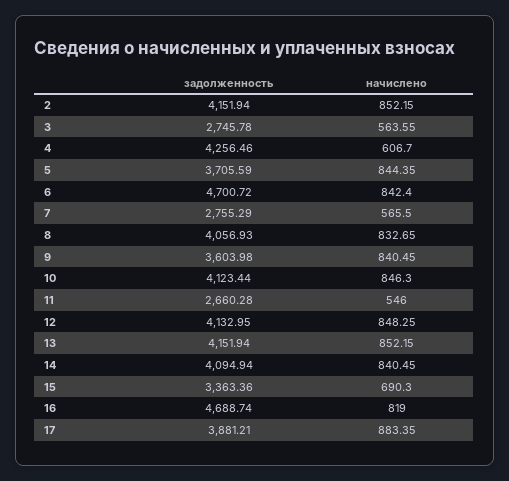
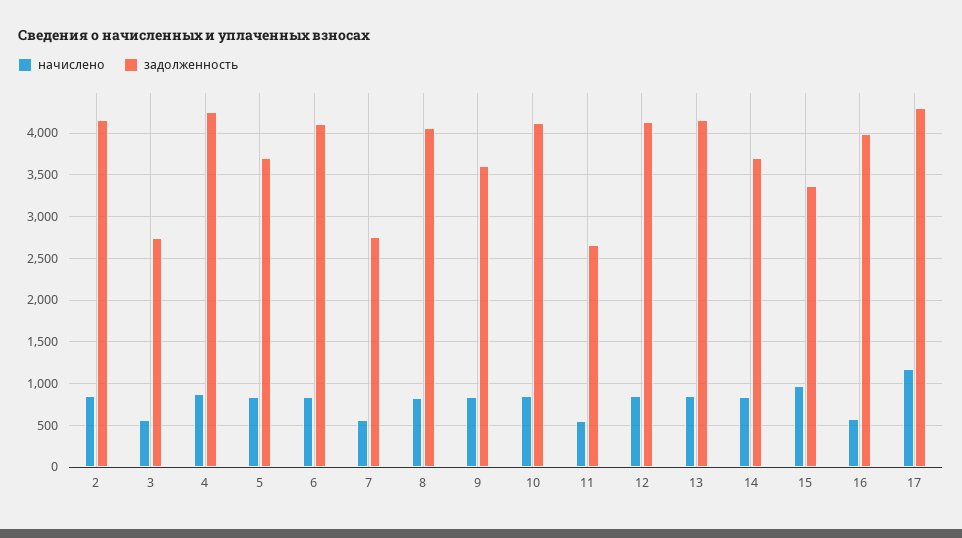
  {
    "задолженность": {
      "2": 4151.94,
      "3": 2745.78,
      "4": 4256.46,
      "5": 3705.59,
-     "6": 4700.72,
+     "6": 4100,
      "7": 2755.29,
      "8": 4056.93,
      "9": 3603.98,
      "10": 4123.44,
      "11": 2660.28,
      "12": 4132.95,
      "13": 4151.94,
-     "14": 4094.94,
+     "14": 3700,
      "15": 3363.36,
-     "16": 4688.74,
+     "16": 4000,
-     "17": 3881.21
+     "17": 4300
    },
    "начислено": {
      "2": 852.15,
      "3": 563.55,
-     "4": 606.7,
+     "4": 900,
      "5": 844.35,
      "6": 842.4,
      "7": 565.5,
      "8": 832.65,
      "9": 840.45,
      "10": 846.3,
      "11": 546,
      "12": 848.25,
      "13": 852.15,
      "14": 840.45,
-     "15": 690.3,
+     "15": 1000,
-     "16": 819,
+     "16": 600,
-     "17": 883.35
+     "17": 1200
    }
  }

